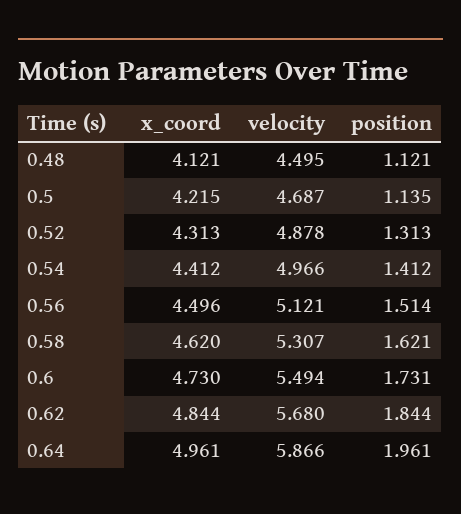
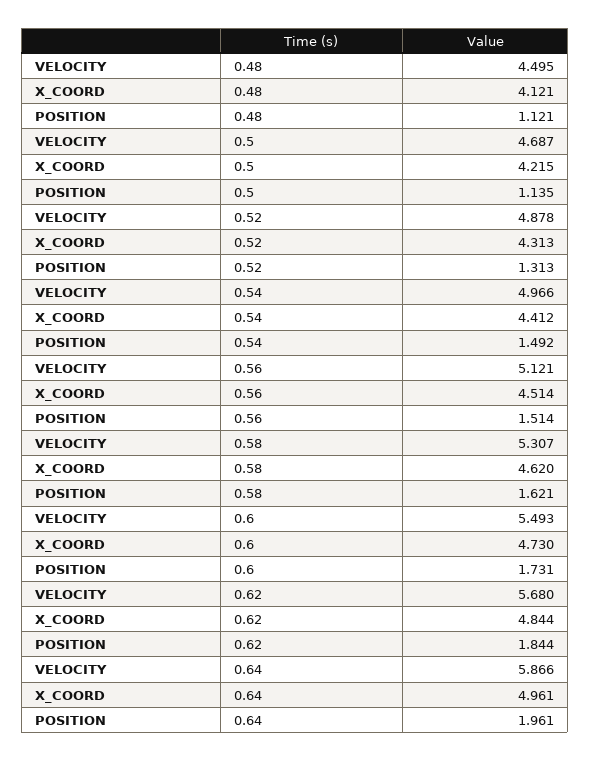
  {
    "x_coord": {
      "0.48": 4.121,
      "0.5": 4.215,
      "0.52": 4.313,
      "0.54": 4.412,
-     "0.56": 4.496,
+     "0.56": 4.514,
      "0.58": 4.62,
      "0.6": 4.73,
      "0.62": 4.844,
      "0.64": 4.961
    },
    "velocity": {
      "0.48": 4.495,
      "0.5": 4.687,
      "0.52": 4.878,
      "0.54": 4.966,
      "0.56": 5.121,
      "0.58": 5.307,
-     "0.6": 5.494,
+     "0.6": 5.493,
      "0.62": 5.68,
      "0.64": 5.866
    },
    "position": {
      "0.48": 1.121,
      "0.5": 1.135,
      "0.52": 1.313,
-     "0.54": 1.412,
+     "0.54": 1.492,
      "0.56": 1.514,
      "0.58": 1.621,
      "0.6": 1.731,
      "0.62": 1.844,
      "0.64": 1.961
    }
  }

